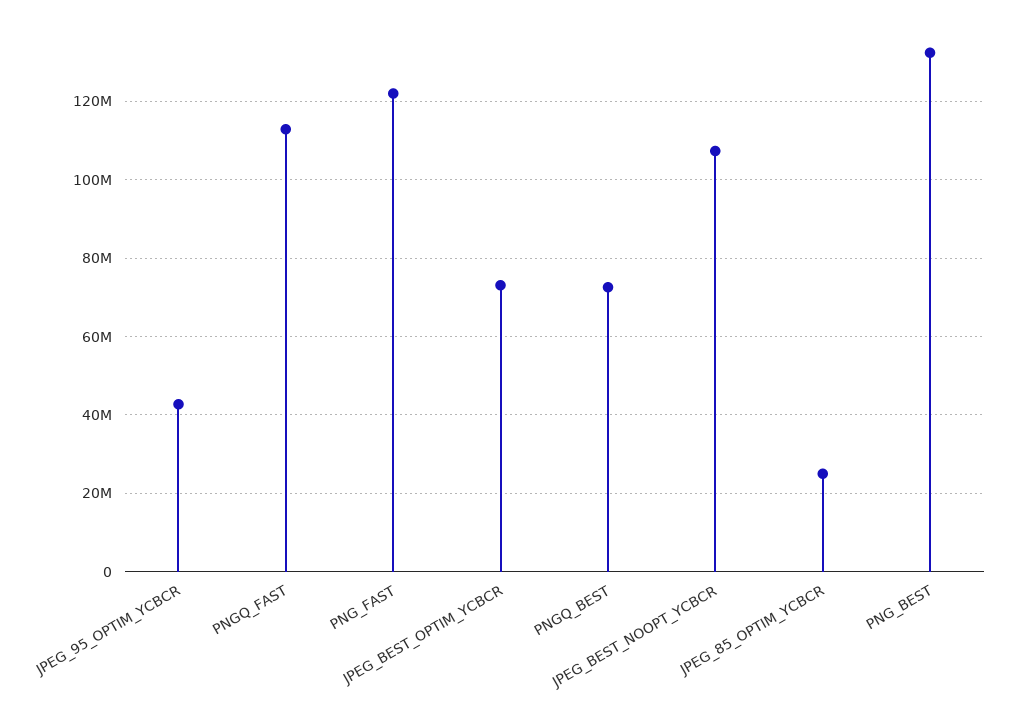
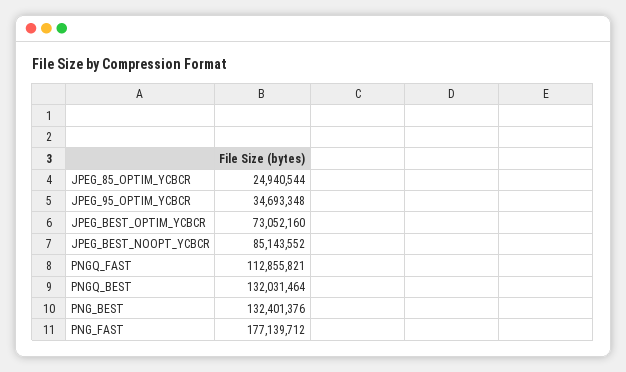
  {
-   "JPEG_95_OPTIM_YCBCR": 42000000,
+   "JPEG_95_OPTIM_YCBCR": 34693348,
    "PNGQ_FAST": 112855821,
-   "PNG_FAST": 122000000,
+   "PNG_FAST": 177139712,
    "JPEG_BEST_OPTIM_YCBCR": 73052160,
-   "PNGQ_BEST": 72000000,
+   "PNGQ_BEST": 132031464,
-   "JPEG_BEST_NOOPT_YCBCR": 108000000,
+   "JPEG_BEST_NOOPT_YCBCR": 85143552,
    "JPEG_85_OPTIM_YCBCR": 24940544,
    "PNG_BEST": 132401376
  }

